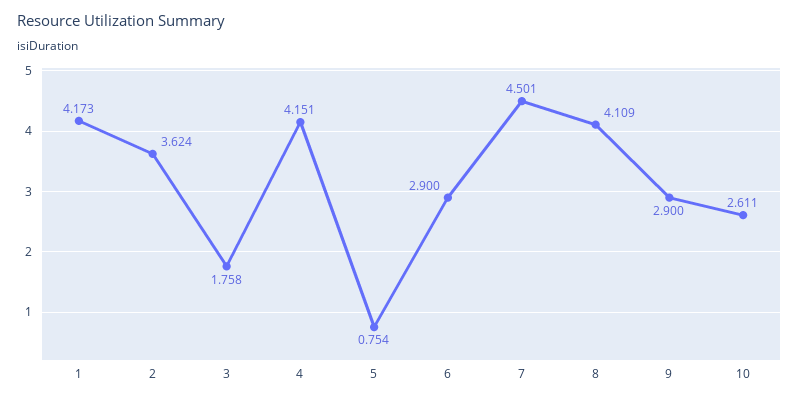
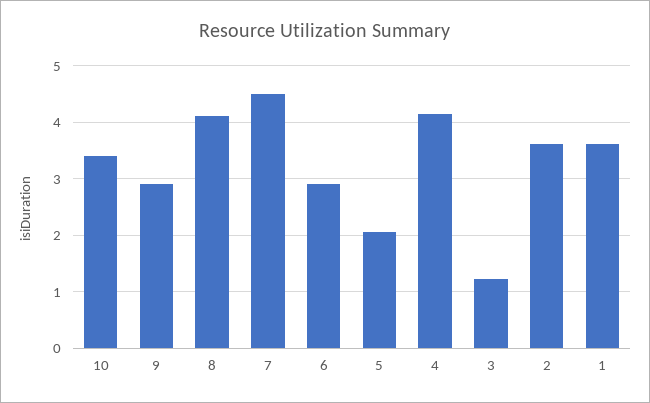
  {
-   "1": 4.173,
+   "1": 3.6,
    "2": 3.624,
-   "3": 1.758,
+   "3": 1.2,
    "4": 4.151,
-   "5": 0.754,
+   "5": 2,
    "6": 2.9,
    "7": 4.501,
    "8": 4.109,
    "9": 2.9,
-   "10": 2.611
+   "10": 3.4
  }

